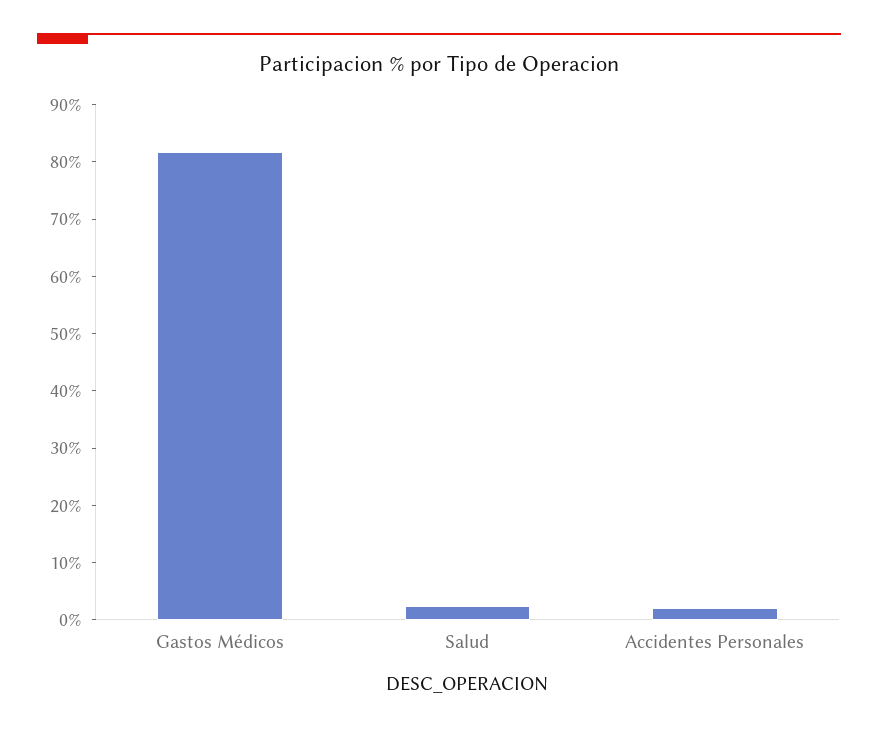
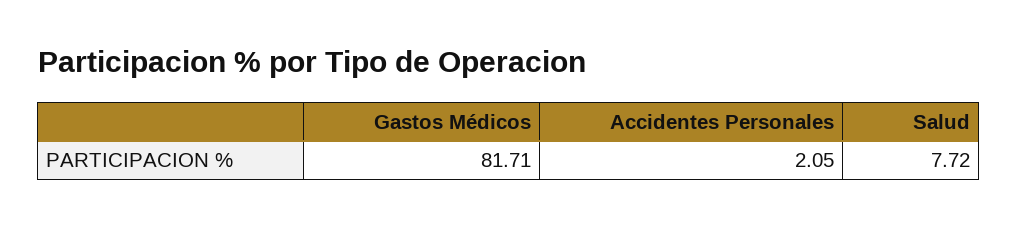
  {
    "Gastos Médicos": 81.71,
-   "Salud": 2,
+   "Salud": 7.72,
    "Accidentes Personales": 2.05
  }

